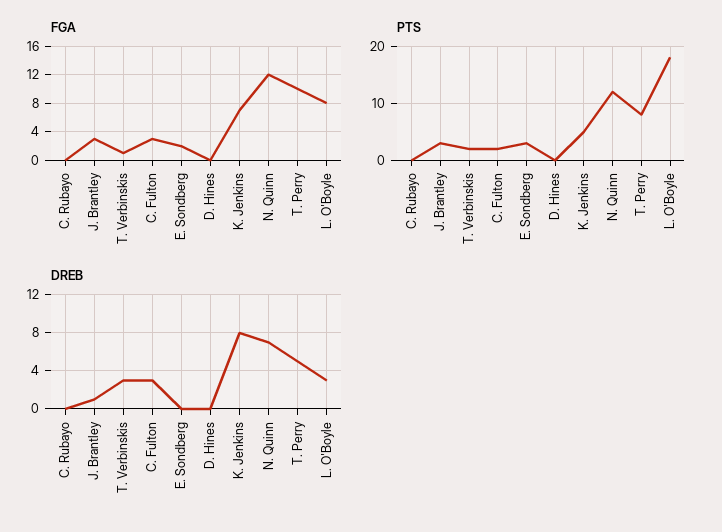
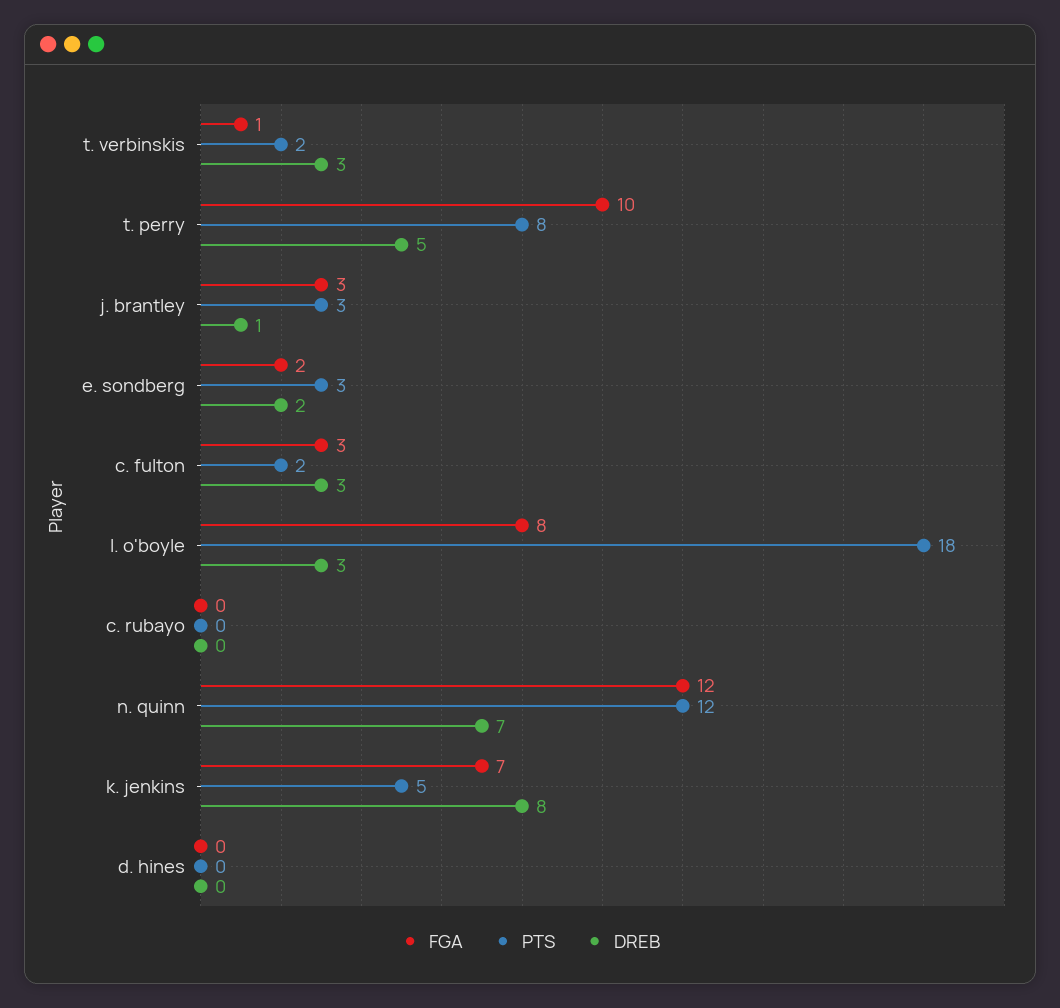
  {
    "FGA": {
      "C. Rubayo": 0,
      "J. Brantley": 3,
      "T. Verbinskis": 1,
      "C. Fulton": 3,
      "E. Sondberg": 2,
      "D. Hines": 0,
      "K. Jenkins": 7,
      "N. Quinn": 12,
      "T. Perry": 10,
      "L. O'Boyle": 8
    },
    "PTS": {
      "C. Rubayo": 0,
      "J. Brantley": 3,
      "T. Verbinskis": 2,
      "C. Fulton": 2,
      "E. Sondberg": 3,
      "D. Hines": 0,
      "K. Jenkins": 5,
      "N. Quinn": 12,
      "T. Perry": 8,
      "L. O'Boyle": 18
    },
    "DREB": {
      "C. Rubayo": 0,
      "J. Brantley": 1,
      "T. Verbinskis": 3,
      "C. Fulton": 3,
-     "E. Sondberg": 0,
+     "E. Sondberg": 2,
      "D. Hines": 0,
      "K. Jenkins": 8,
      "N. Quinn": 7,
      "T. Perry": 5,
      "L. O'Boyle": 3
    }
  }

